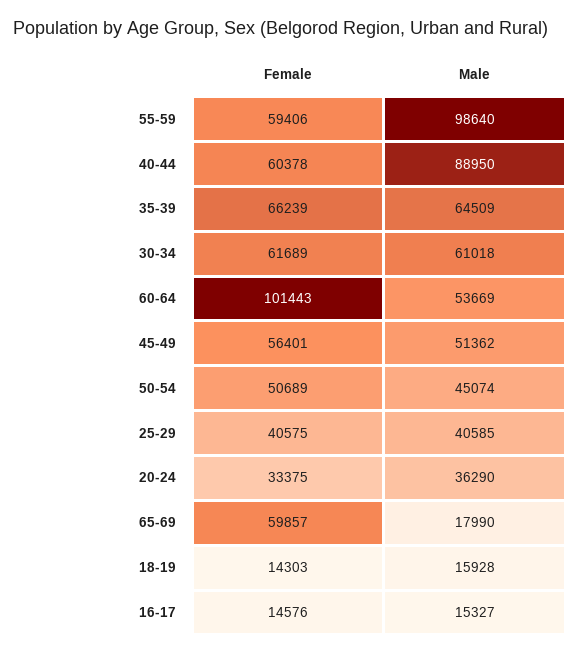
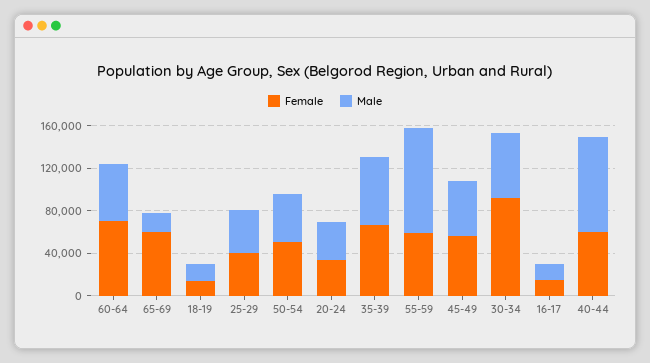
  {
    "Female": {
      "55-59": 59406,
      "40-44": 60378,
      "35-39": 66239,
-     "30-34": 61689,
+     "30-34": 90000,
-     "60-64": 101443,
+     "60-64": 70000,
      "45-49": 56401,
      "50-54": 50689,
      "25-29": 40575,
      "20-24": 33375,
      "65-69": 59857,
      "18-19": 14303,
      "16-17": 14576
    },
    "Male": {
      "55-59": 98640,
      "40-44": 88950,
      "35-39": 64509,
      "30-34": 61018,
      "60-64": 53669,
      "45-49": 51362,
      "50-54": 45074,
      "25-29": 40585,
      "20-24": 36290,
      "65-69": 17990,
      "18-19": 15928,
      "16-17": 15327
    }
  }

